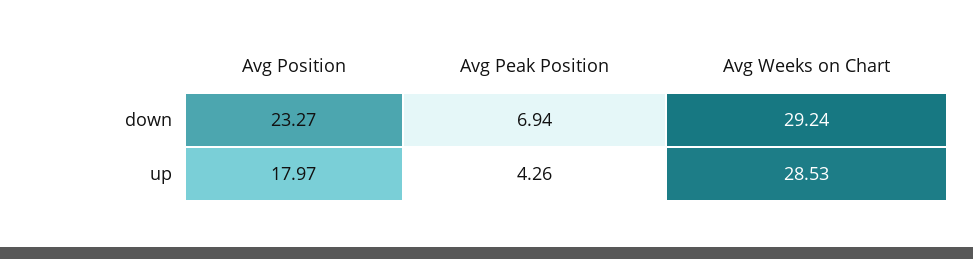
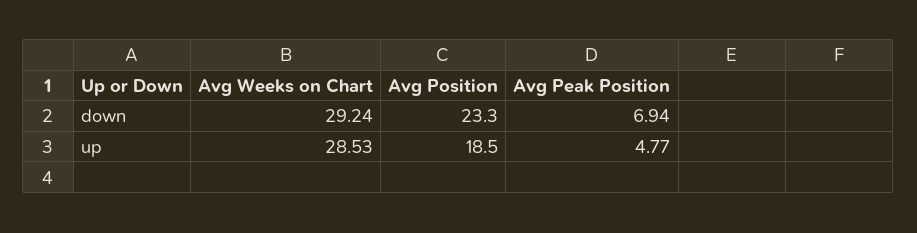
  {
    "Avg Position": {
      "down": 23.27,
-     "up": 17.97
+     "up": 18.5
    },
    "Avg Peak Position": {
      "down": 6.94,
-     "up": 4.26
+     "up": 4.77
    },
    "Avg Weeks on Chart": {
      "down": 29.24,
      "up": 28.53
    }
  }

